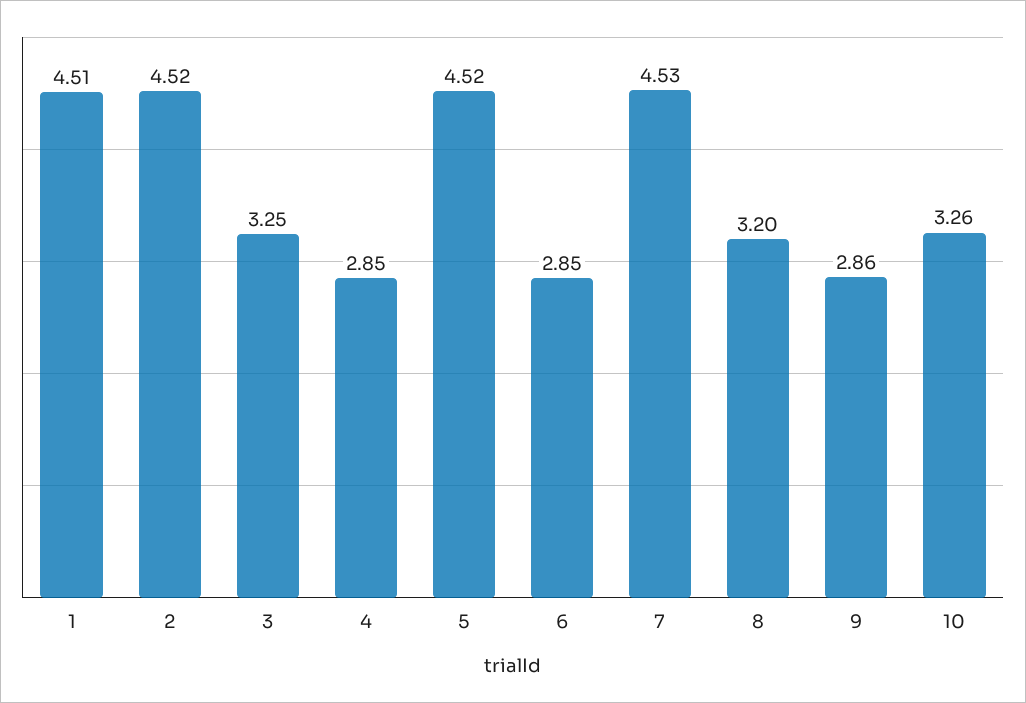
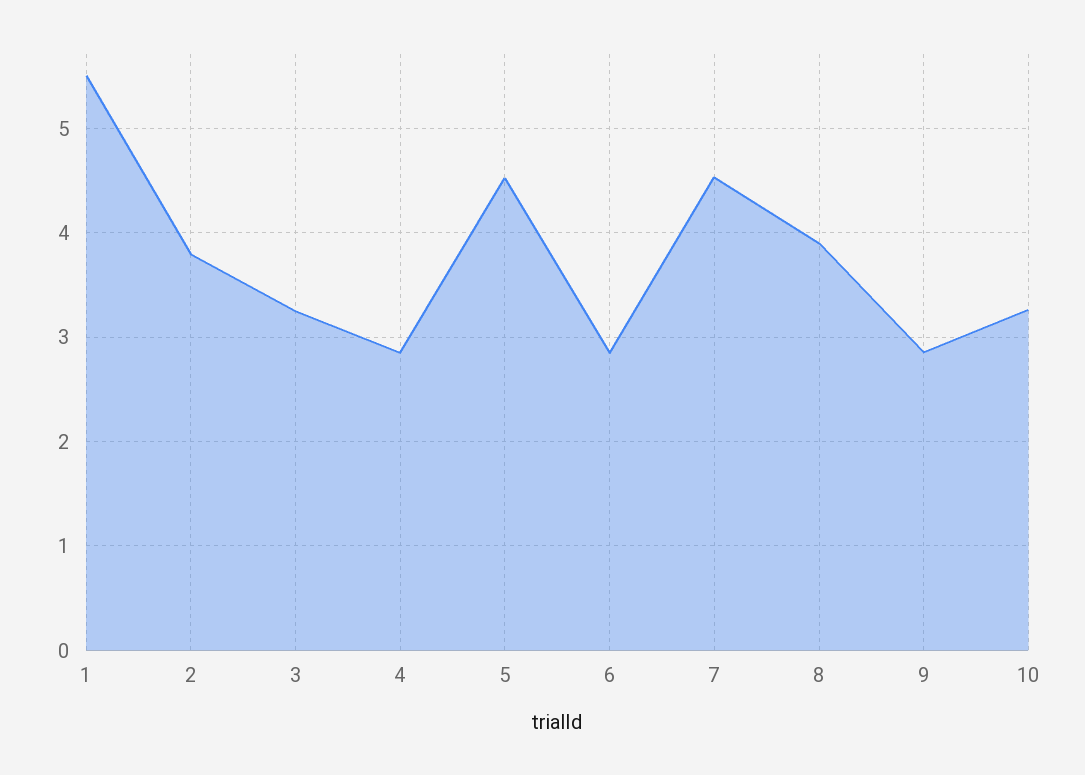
  {
-   "1": 4.51,
+   "1": 5.5,
-   "2": 4.52,
+   "2": 3.8,
    "3": 3.25,
    "4": 2.85,
    "5": 4.52,
    "6": 2.85,
    "7": 4.53,
-   "8": 3.2,
+   "8": 3.9,
    "9": 2.86,
    "10": 3.26
  }

